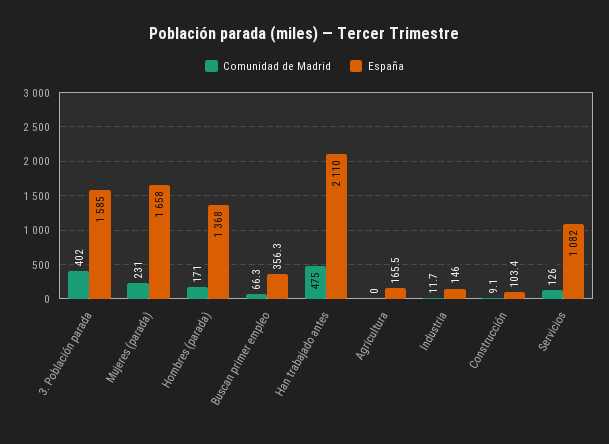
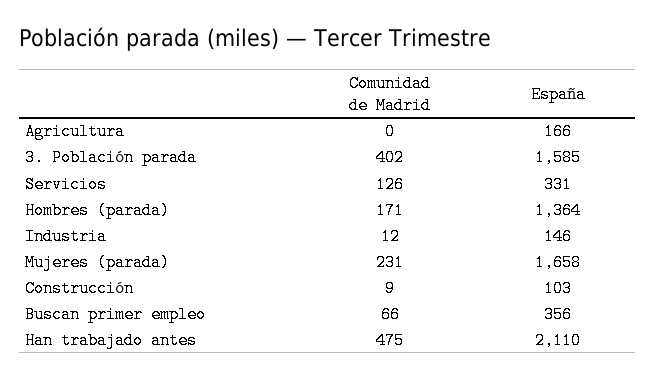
  {
    "Comunidad de Madrid": {
      "3. Población parada": 402,
      "Mujeres (parada)": 231,
      "Hombres (parada)": 171,
      "Buscan primer empleo": 66.3,
      "Han trabajado antes": 475,
      "Agricultura": 0,
      "Industria": 11.7,
      "Construcción": 9.1,
      "Servicios": 126
    },
    "España": {
      "3. Población parada": 1585,
      "Mujeres (parada)": 1658,
-     "Hombres (parada)": 1368,
+     "Hombres (parada)": 1364,
      "Buscan primer empleo": 356.3,
      "Han trabajado antes": 2110,
      "Agricultura": 165.5,
      "Industria": 146,
      "Construcción": 103.4,
-     "Servicios": 1082
+     "Servicios": 331
    }
  }

